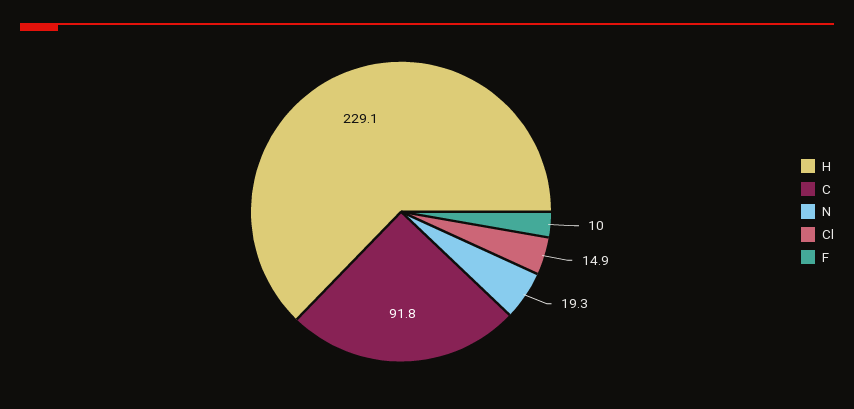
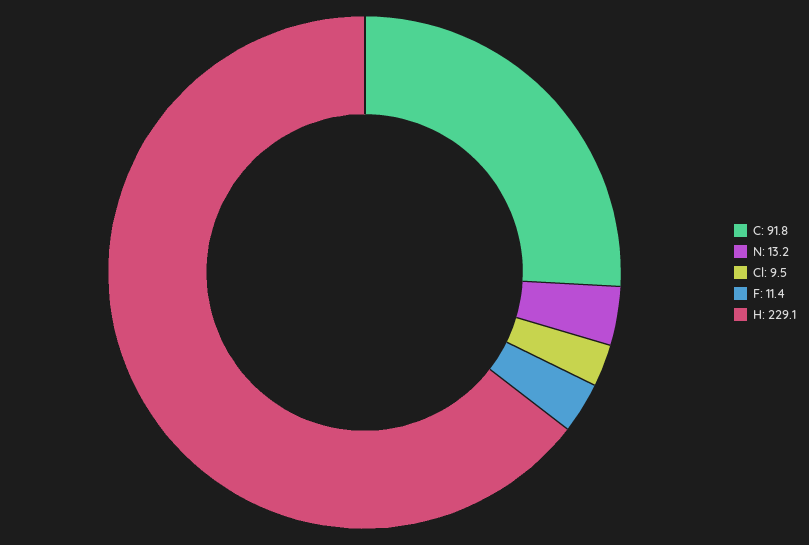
  {
    "H": 229.1,
    "C": 91.8,
-   "N": 19.3,
+   "N": 13.2,
-   "Cl": 14.9,
+   "Cl": 9.5,
-   "F": 10
+   "F": 11.4
  }

